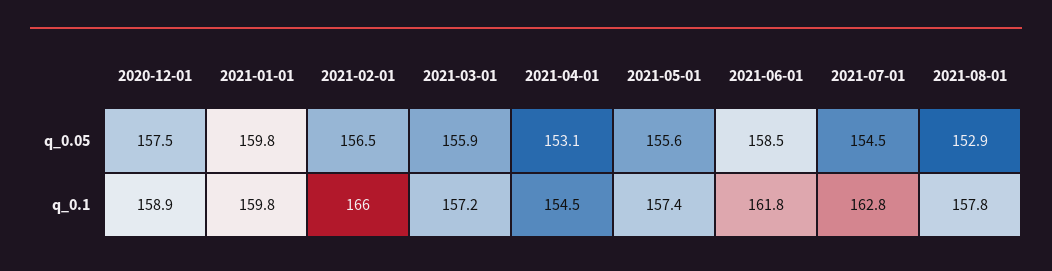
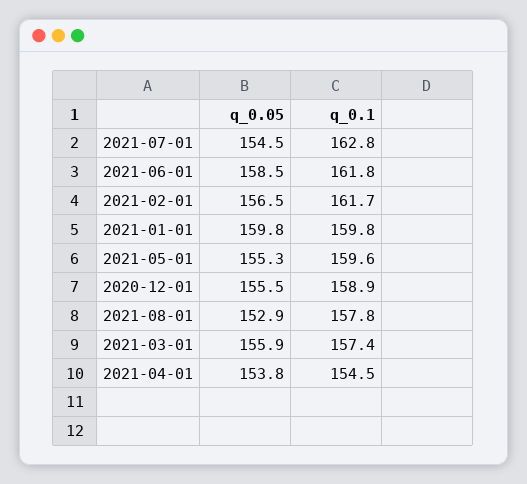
  {
    "2020-12-01": {
-     "q_0.05": 157.5,
+     "q_0.05": 155.5,
      "q_0.1": 158.9
    },
    "2021-01-01": {
      "q_0.05": 159.8,
      "q_0.1": 159.8
    },
    "2021-02-01": {
      "q_0.05": 156.5,
-     "q_0.1": 166
+     "q_0.1": 161.7
    },
    "2021-03-01": {
      "q_0.05": 155.9,
-     "q_0.1": 157.2
+     "q_0.1": 157.4
    },
    "2021-04-01": {
-     "q_0.05": 153.1,
+     "q_0.05": 153.8,
      "q_0.1": 154.5
    },
    "2021-05-01": {
-     "q_0.05": 155.6,
+     "q_0.05": 155.3,
-     "q_0.1": 157.4
+     "q_0.1": 159.6
    },
    "2021-06-01": {
      "q_0.05": 158.5,
      "q_0.1": 161.8
    },
    "2021-07-01": {
      "q_0.05": 154.5,
      "q_0.1": 162.8
    },
    "2021-08-01": {
      "q_0.05": 152.9,
      "q_0.1": 157.8
    }
  }

